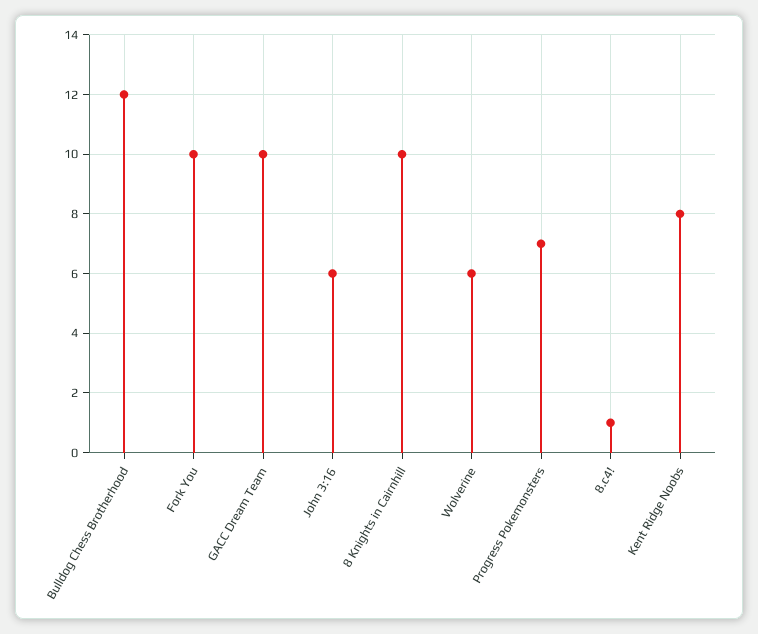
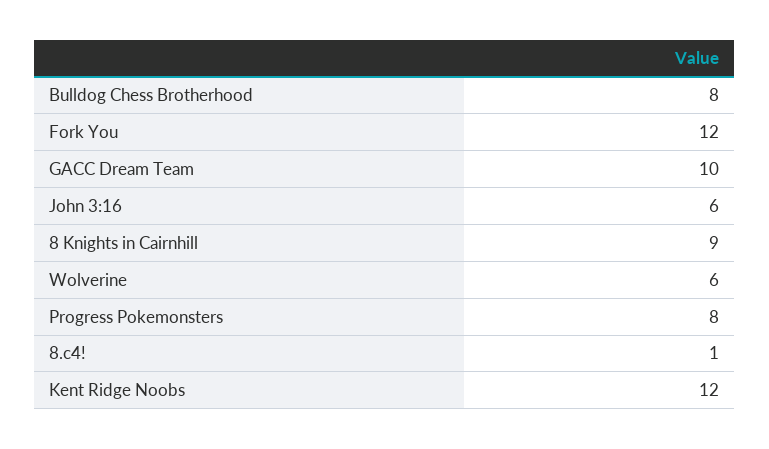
  {
-   "Bulldog Chess Brotherhood": 12,
+   "Bulldog Chess Brotherhood": 8,
-   "Fork You": 10,
+   "Fork You": 12,
    "GACC Dream Team": 10,
    "John 3:16": 6,
-   "8 Knights in Cairnhill": 10,
+   "8 Knights in Cairnhill": 9,
    "Wolverine": 6,
-   "Progress Pokemonsters": 7,
+   "Progress Pokemonsters": 8,
    "8.c4!": 1,
-   "Kent Ridge Noobs": 8
+   "Kent Ridge Noobs": 12
  }

